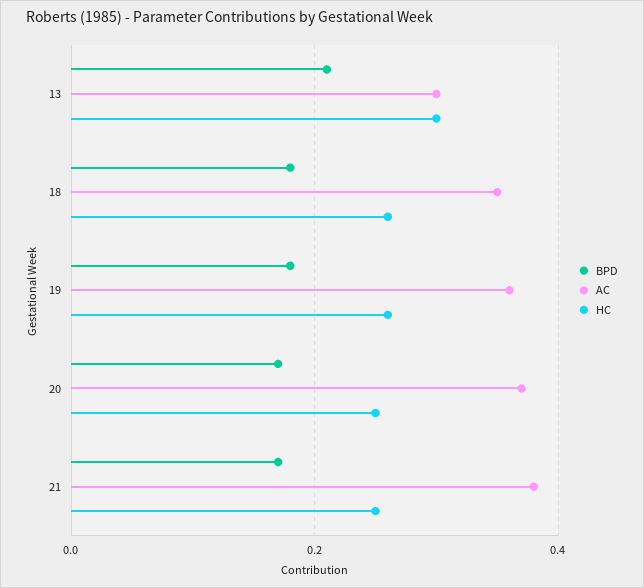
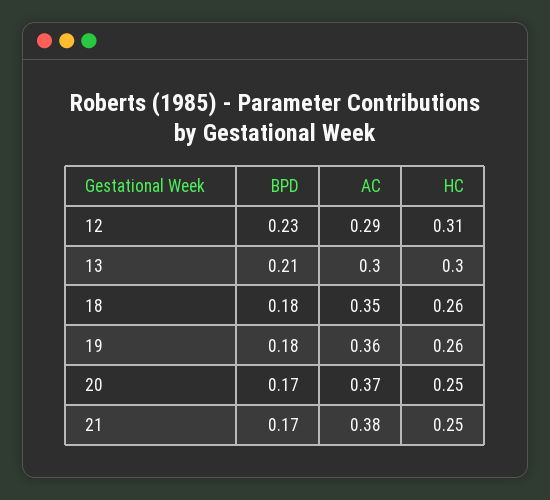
  {
    "BPD": {
      "13": 0.21,
      "18": 0.18,
      "19": 0.18,
      "20": 0.17,
-     "21": 0.17
+     "21": 0.17,
+     "12": 0.23
    },
    "AC": {
      "13": 0.3,
      "18": 0.35,
      "19": 0.36,
      "20": 0.37,
-     "21": 0.38
+     "21": 0.38,
+     "12": 0.29
    },
    "HC": {
      "13": 0.3,
      "18": 0.26,
      "19": 0.26,
      "20": 0.25,
-     "21": 0.25
+     "21": 0.25,
+     "12": 0.31
    }
  }

